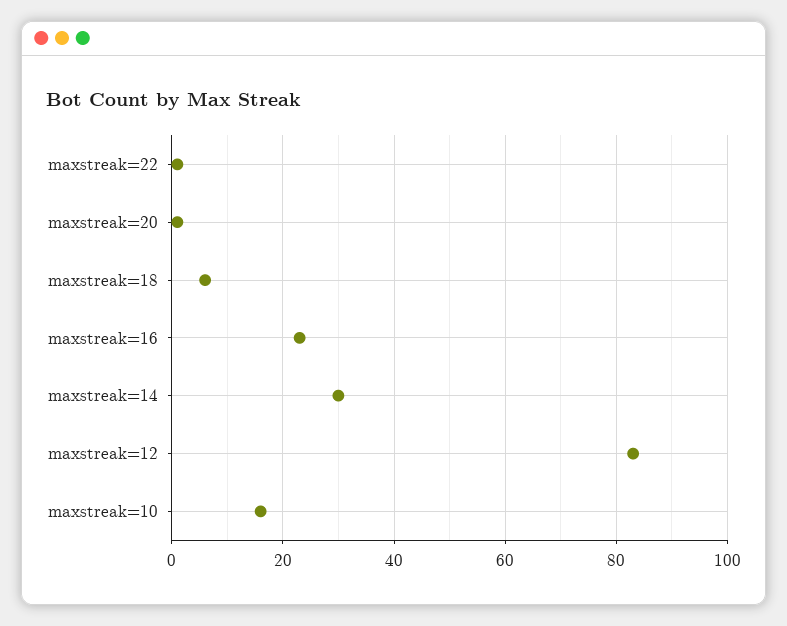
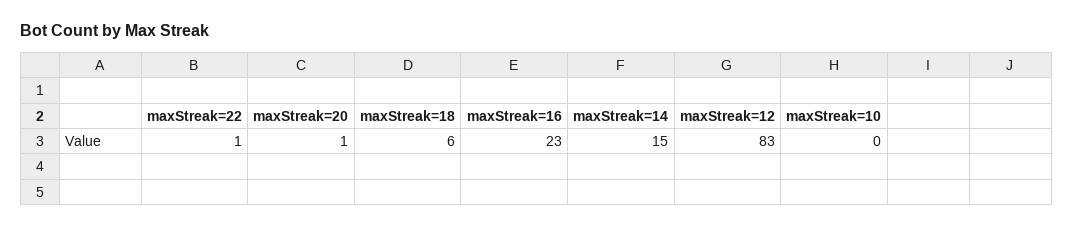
  {
    "maxstreak=22": 1,
    "maxstreak=20": 1,
    "maxstreak=18": 6,
    "maxstreak=16": 23,
-   "maxstreak=14": 30,
+   "maxstreak=14": 15,
    "maxstreak=12": 83,
-   "maxstreak=10": 15
+   "maxstreak=10": 0
  }

